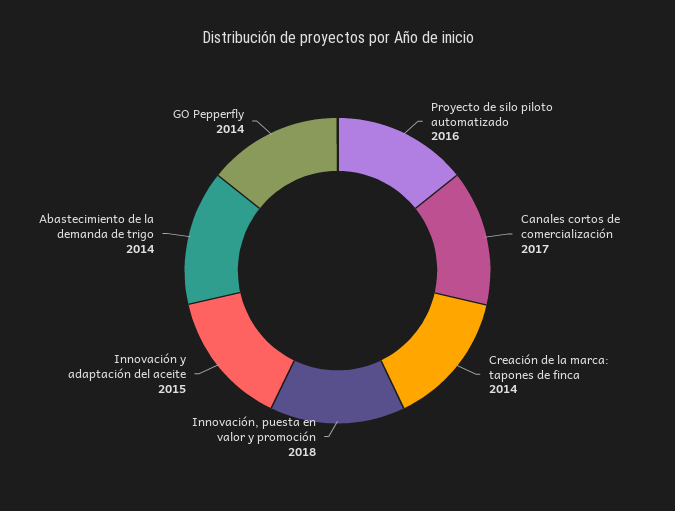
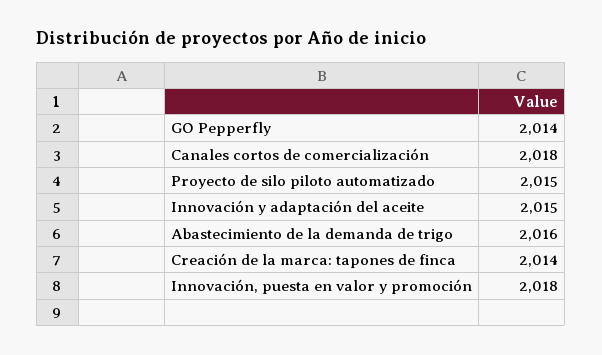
  {
-   "Proyecto de silo piloto automatizado": 2016,
+   "Proyecto de silo piloto automatizado": 2015,
-   "Canales cortos de comercialización": 2017,
+   "Canales cortos de comercialización": 2018,
    "Creación de la marca: tapones de finca": 2014,
    "Innovación, puesta en valor y promoción": 2018,
    "Innovación y adaptación del aceite": 2015,
-   "Abastecimiento de la demanda de trigo": 2014,
+   "Abastecimiento de la demanda de trigo": 2016,
    "GO Pepperfly": 2014
  }

